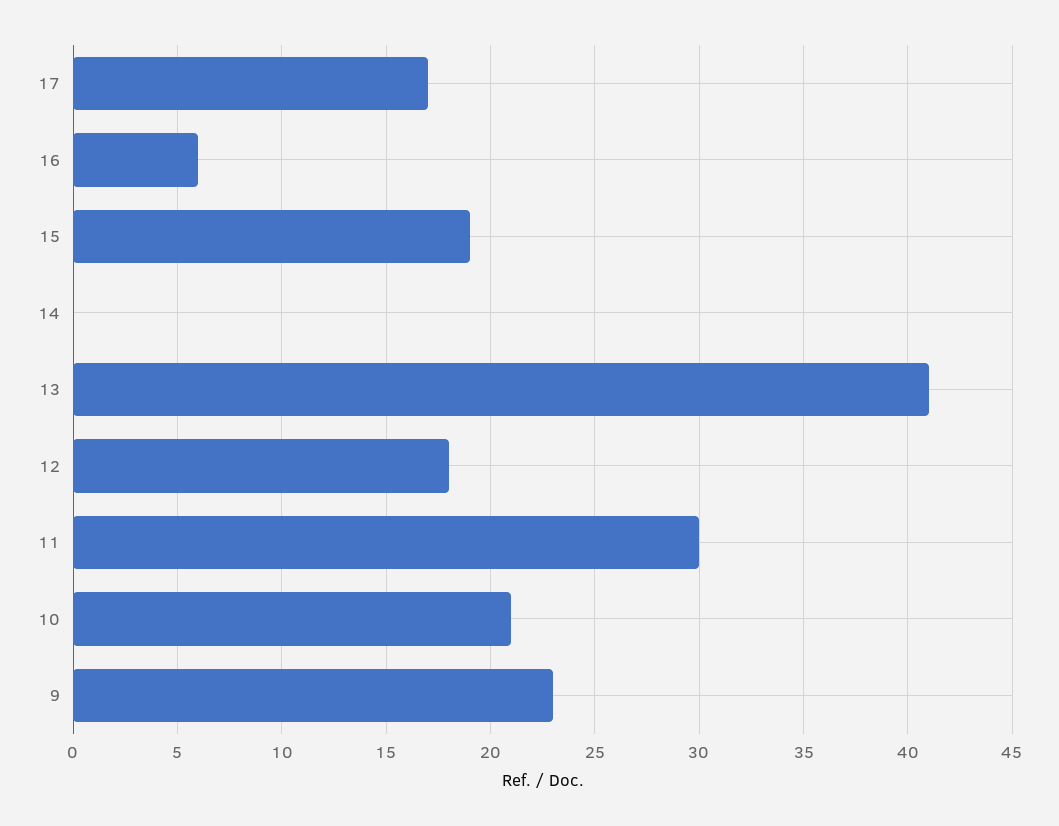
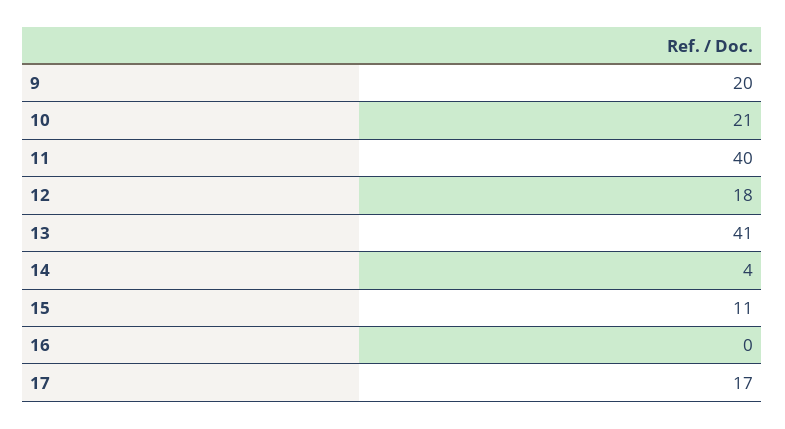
  {
    "17": 17,
-   "16": 6,
+   "16": 0,
-   "15": 19,
+   "15": 11,
-   "14": 0,
+   "14": 4,
    "13": 41,
    "12": 18,
-   "11": 30,
+   "11": 40,
    "10": 21,
-   "9": 23
+   "9": 20
  }

